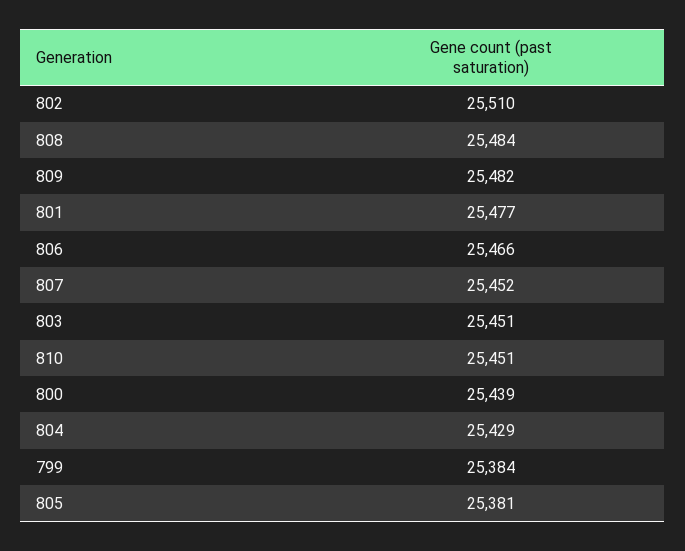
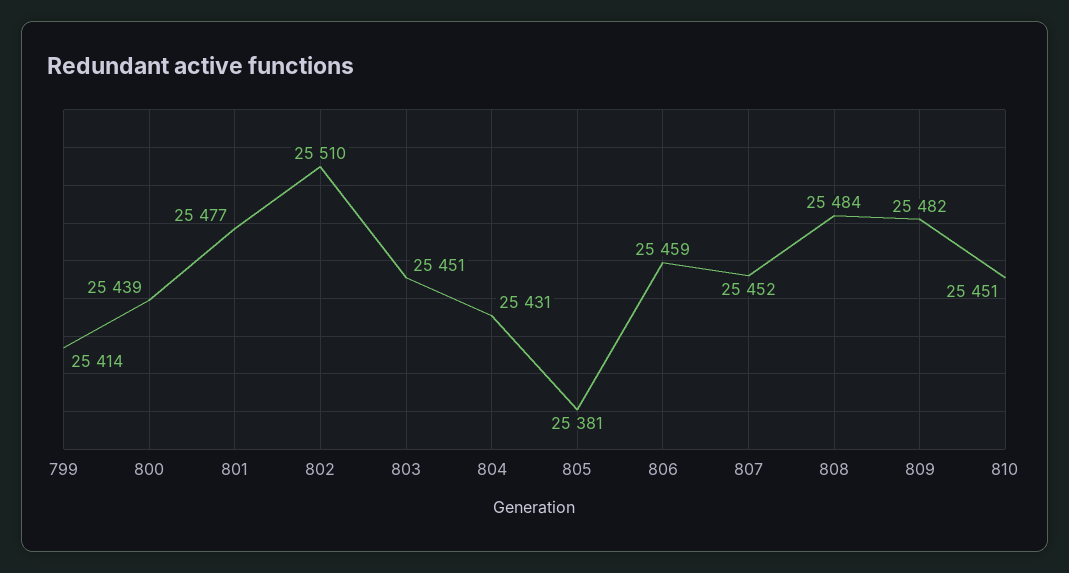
  {
    "802": 25510,
    "808": 25484,
    "809": 25482,
    "801": 25477,
-   "806": 25466,
+   "806": 25459,
    "807": 25452,
    "803": 25451,
    "810": 25451,
    "800": 25439,
-   "804": 25429,
+   "804": 25431,
-   "799": 25384,
+   "799": 25414,
    "805": 25381
  }

